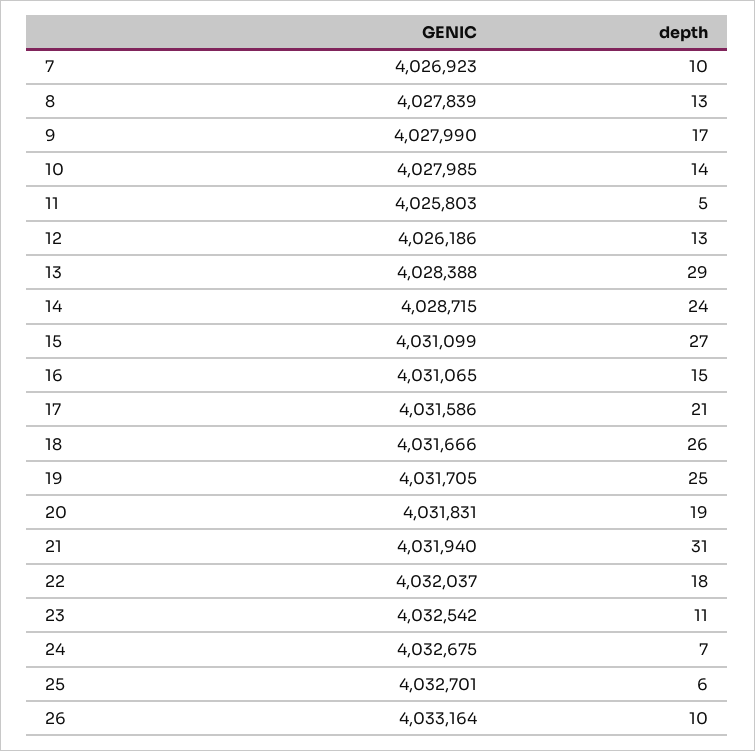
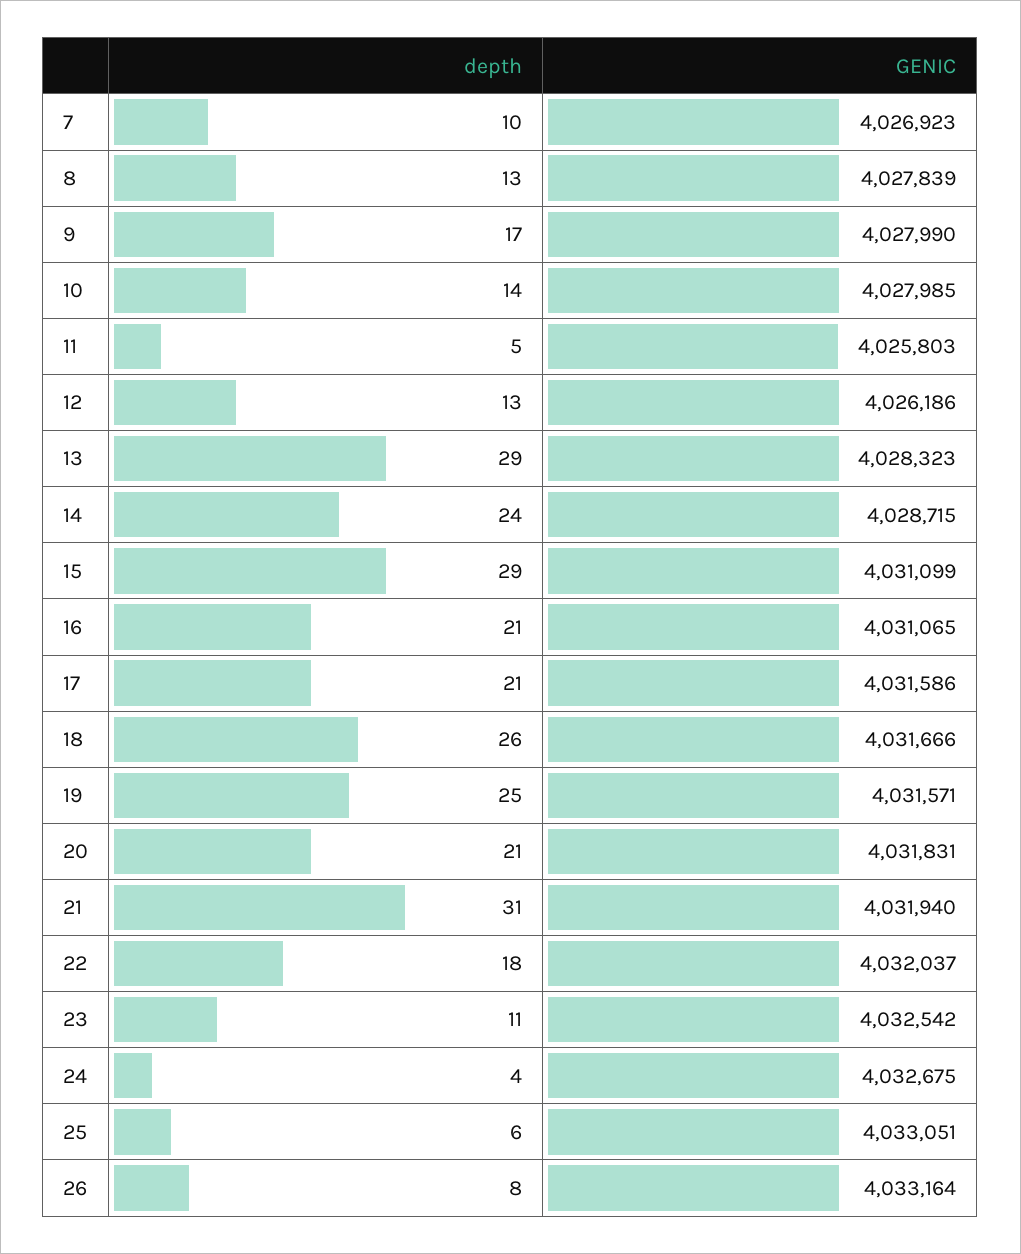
  {
    "GENIC": {
      "7": 4026923,
      "8": 4027839,
      "9": 4027990,
      "10": 4027985,
      "11": 4025803,
      "12": 4026186,
-     "13": 4028388,
+     "13": 4028323,
      "14": 4028715,
      "15": 4031099,
      "16": 4031065,
      "17": 4031586,
      "18": 4031666,
-     "19": 4031705,
+     "19": 4031571,
      "20": 4031831,
      "21": 4031940,
      "22": 4032037,
      "23": 4032542,
      "24": 4032675,
-     "25": 4032701,
+     "25": 4033051,
      "26": 4033164
    },
    "depth": {
      "7": 10,
      "8": 13,
      "9": 17,
      "10": 14,
      "11": 5,
      "12": 13,
      "13": 29,
      "14": 24,
-     "15": 27,
+     "15": 29,
-     "16": 15,
+     "16": 21,
      "17": 21,
      "18": 26,
      "19": 25,
-     "20": 19,
+     "20": 21,
      "21": 31,
      "22": 18,
      "23": 11,
-     "24": 7,
+     "24": 4,
      "25": 6,
-     "26": 10
+     "26": 8
    }
  }

